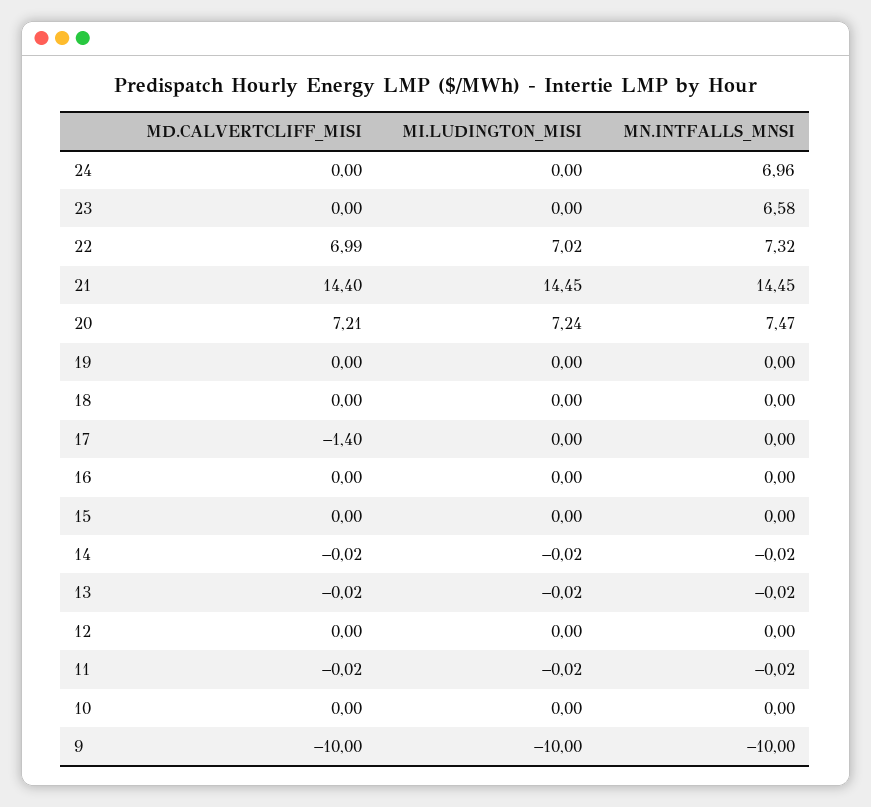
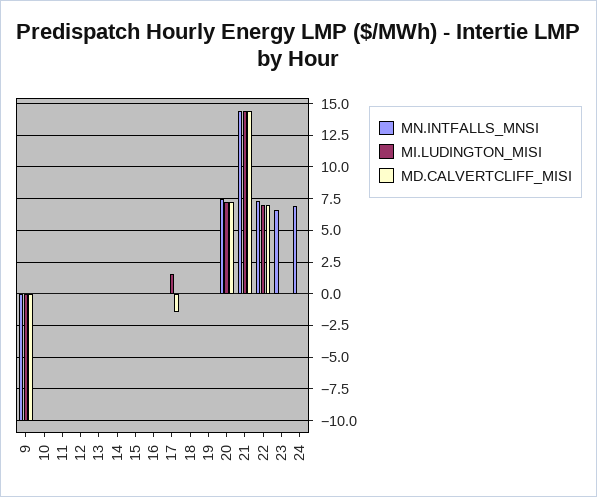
  {
    "MD.CALVERTCLIFF_MISI": {
      "24": 0,
      "23": 0,
      "22": 6.99,
      "21": 14.4,
      "20": 7.21,
      "19": 0,
      "18": 0,
      "17": -1.4,
      "16": 0,
      "15": 0,
      "14": -0.02,
      "13": -0.02,
      "12": 0,
      "11": -0.02,
      "10": 0,
      "9": -10
    },
    "MI.LUDINGTON_MISI": {
      "24": 0,
      "23": 0,
      "22": 7.02,
      "21": 14.45,
      "20": 7.24,
      "19": 0,
      "18": 0,
-     "17": 0,
+     "17": 1.5,
      "16": 0,
      "15": 0,
      "14": -0.02,
      "13": -0.02,
      "12": 0,
      "11": -0.02,
      "10": 0,
      "9": -10
    },
    "MN.INTFALLS_MNSI": {
      "24": 6.96,
      "23": 6.58,
      "22": 7.32,
      "21": 14.45,
      "20": 7.47,
      "19": 0,
      "18": 0,
      "17": 0,
      "16": 0,
      "15": 0,
      "14": -0.02,
      "13": -0.02,
      "12": 0,
      "11": -0.02,
      "10": 0,
      "9": -10
    }
  }

